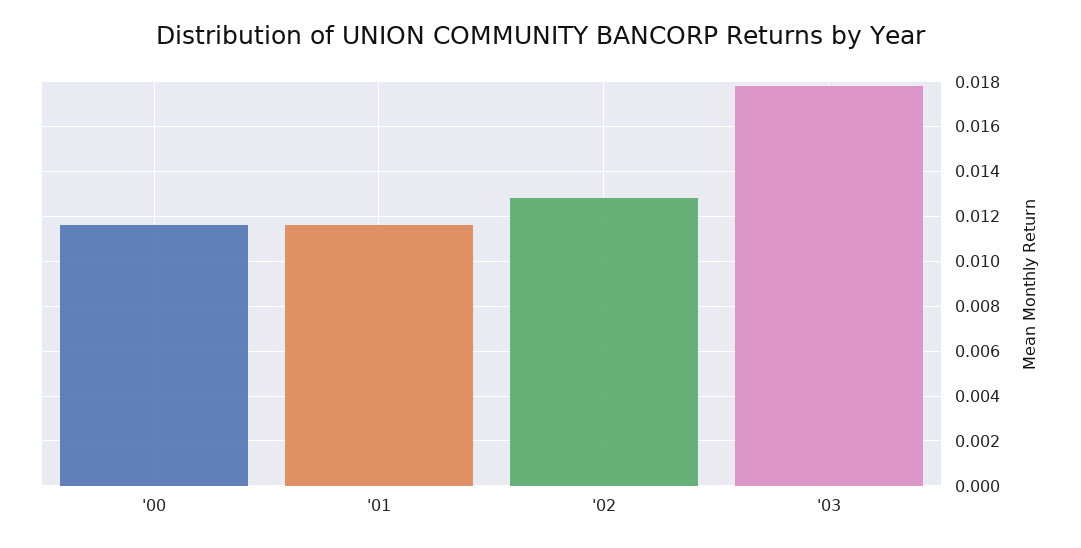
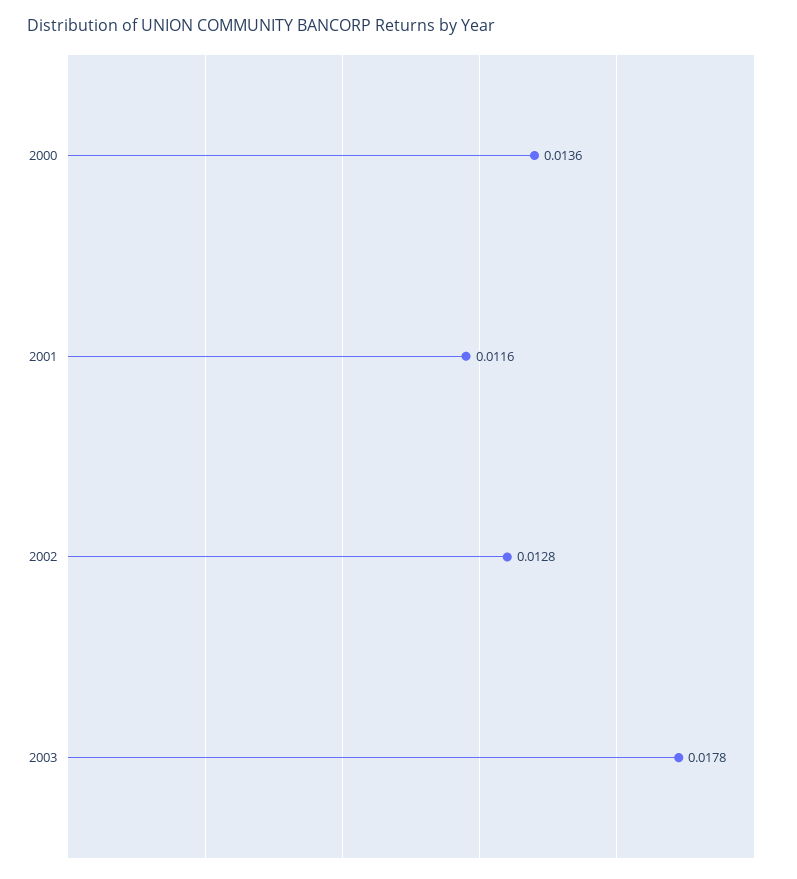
  {
-   "'00": 0.0115,
+   "'00": 0.0136,
    "'01": 0.0116,
    "'02": 0.0128,
    "'03": 0.0178
  }

